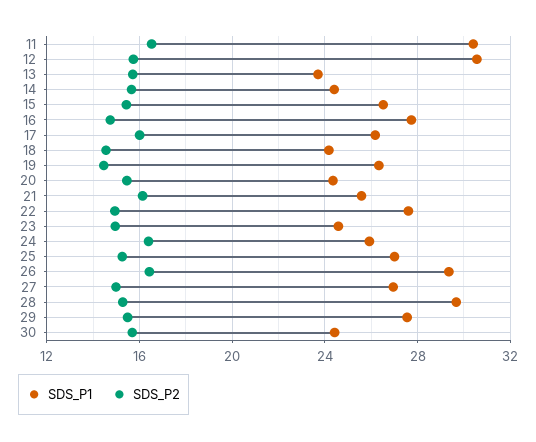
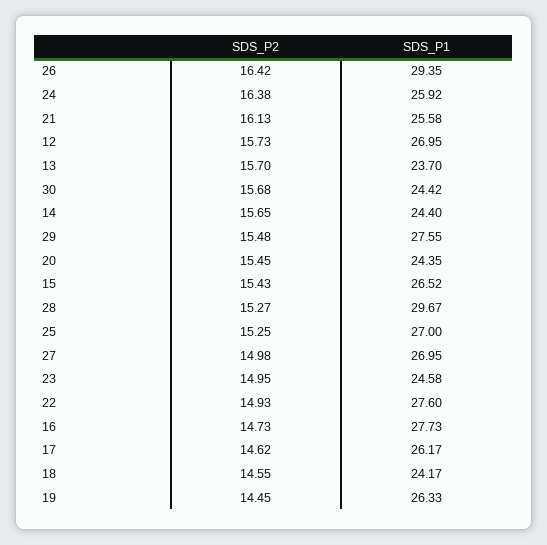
  {
    "SDS_P1": {
-     "11": 30.5,
-     "12": 30.5,
+     "12": 26.95,
      "13": 23.7,
      "14": 24.4,
      "15": 26.52,
      "16": 27.73,
      "17": 26.17,
      "18": 24.17,
      "19": 26.33,
      "20": 24.35,
      "21": 25.58,
      "22": 27.6,
      "23": 24.58,
      "24": 25.92,
      "25": 27,
      "26": 29.35,
      "27": 26.95,
      "28": 29.67,
      "29": 27.55,
      "30": 24.42
    },
    "SDS_P2": {
-     "11": 16.5,
      "12": 15.73,
      "13": 15.7,
      "14": 15.65,
      "15": 15.43,
      "16": 14.73,
-     "17": 16,
+     "17": 14.62,
      "18": 14.55,
      "19": 14.45,
      "20": 15.45,
      "21": 16.13,
      "22": 14.93,
      "23": 14.95,
      "24": 16.38,
      "25": 15.25,
      "26": 16.42,
      "27": 14.98,
      "28": 15.27,
      "29": 15.48,
      "30": 15.68
    }
  }

